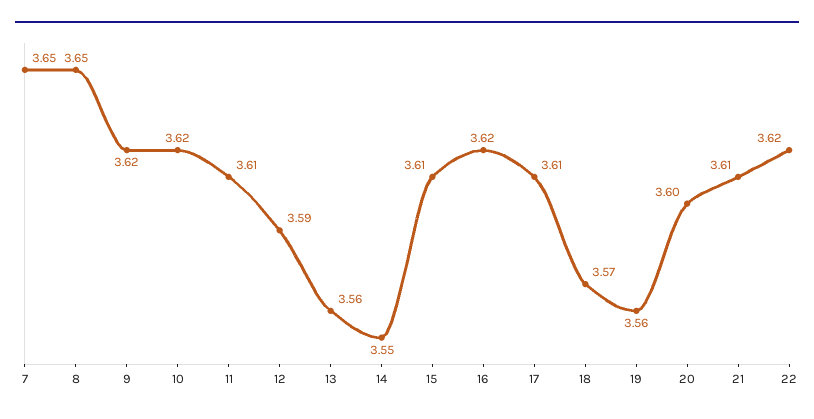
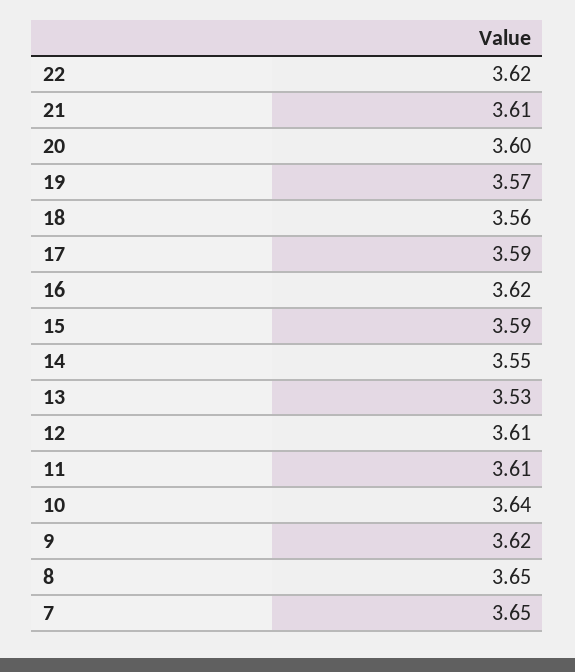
  {
    "7": 3.65,
    "8": 3.65,
    "9": 3.62,
-   "10": 3.62,
+   "10": 3.64,
    "11": 3.61,
-   "12": 3.59,
+   "12": 3.61,
-   "13": 3.56,
+   "13": 3.53,
    "14": 3.55,
-   "15": 3.61,
+   "15": 3.59,
    "16": 3.62,
-   "17": 3.61,
+   "17": 3.59,
-   "18": 3.57,
+   "18": 3.56,
-   "19": 3.56,
+   "19": 3.57,
    "20": 3.6,
    "21": 3.61,
    "22": 3.62
  }

